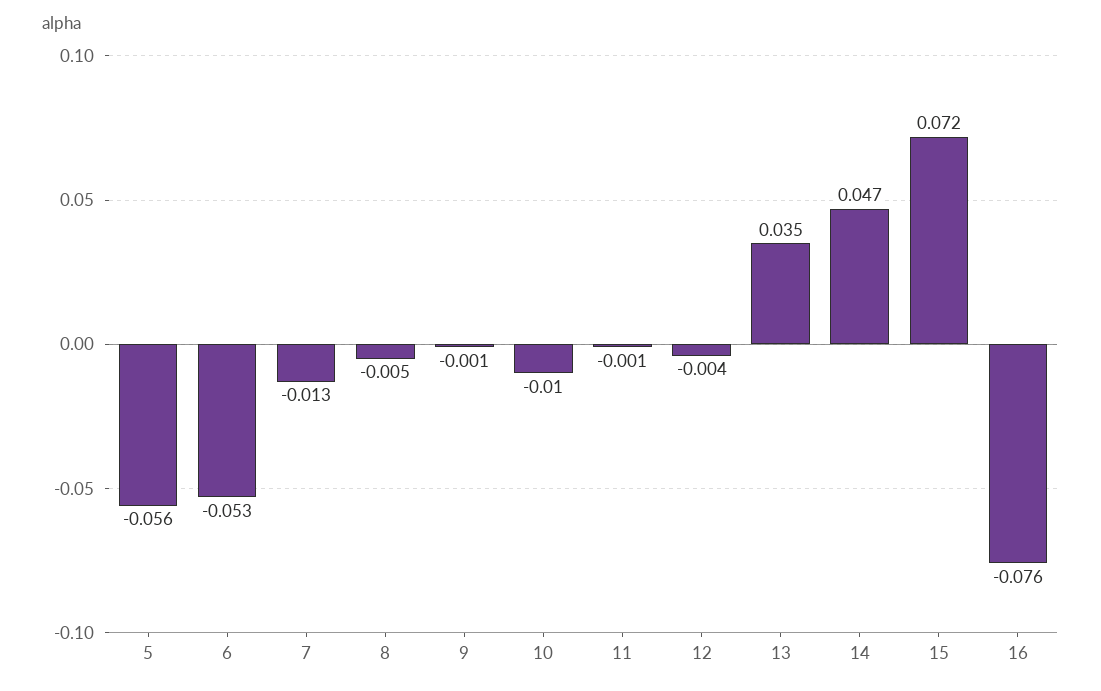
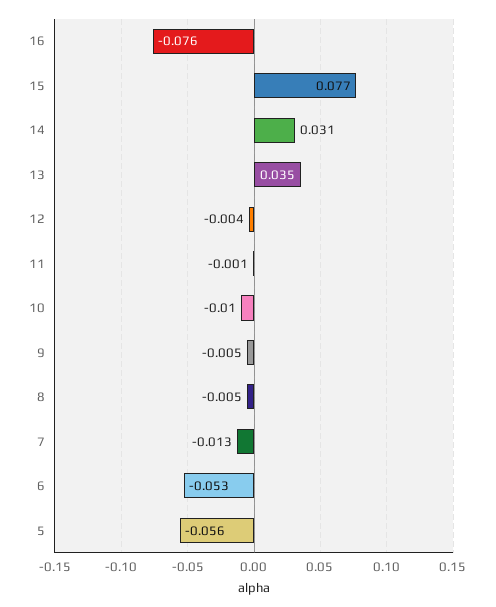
  {
    "5": -0.056,
    "6": -0.053,
    "7": -0.013,
    "8": -0.005,
-   "9": -0.001,
+   "9": -0.005,
    "10": -0.01,
    "11": -0.001,
    "12": -0.004,
    "13": 0.035,
-   "14": 0.047,
+   "14": 0.031,
-   "15": 0.072,
+   "15": 0.077,
    "16": -0.076
  }

